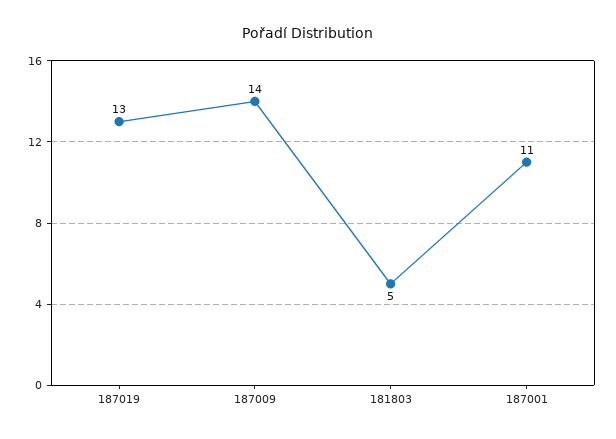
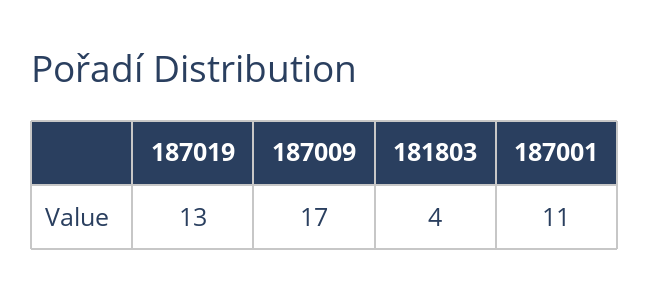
  {
    "187019": 13,
-   "187009": 14,
+   "187009": 17,
-   "181803": 5,
+   "181803": 4,
    "187001": 11
  }

